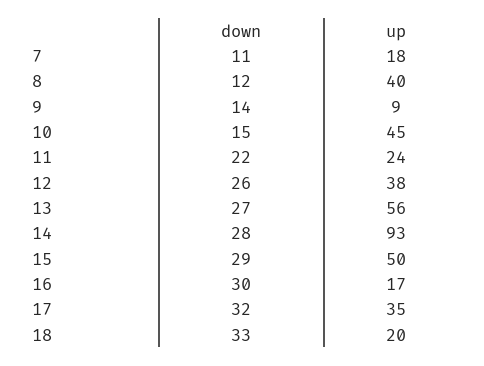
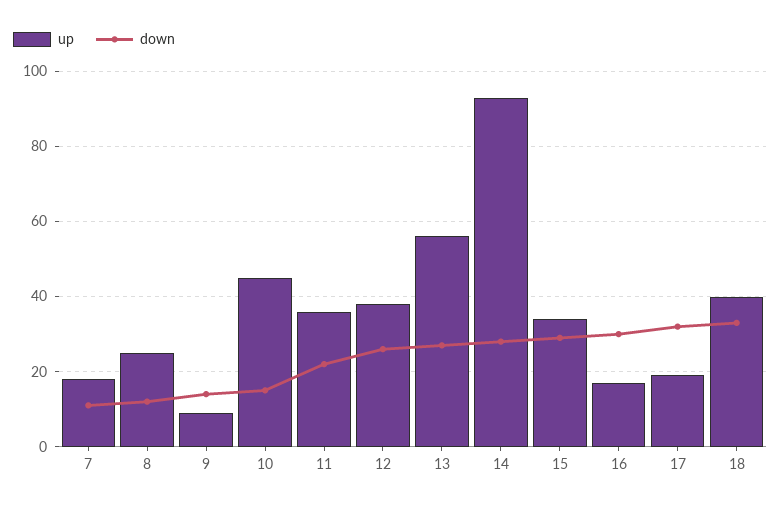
  {
    "down": {
      "7": 11,
      "8": 12,
      "9": 14,
      "10": 15,
      "11": 22,
      "12": 26,
      "13": 27,
      "14": 28,
      "15": 29,
      "16": 30,
      "17": 32,
      "18": 33
    },
    "up": {
      "7": 18,
-     "8": 40,
+     "8": 25,
      "9": 9,
      "10": 45,
-     "11": 24,
+     "11": 35,
      "12": 38,
      "13": 56,
      "14": 93,
-     "15": 50,
+     "15": 35,
      "16": 17,
-     "17": 35,
+     "17": 20,
-     "18": 20
+     "18": 40
    }
  }

